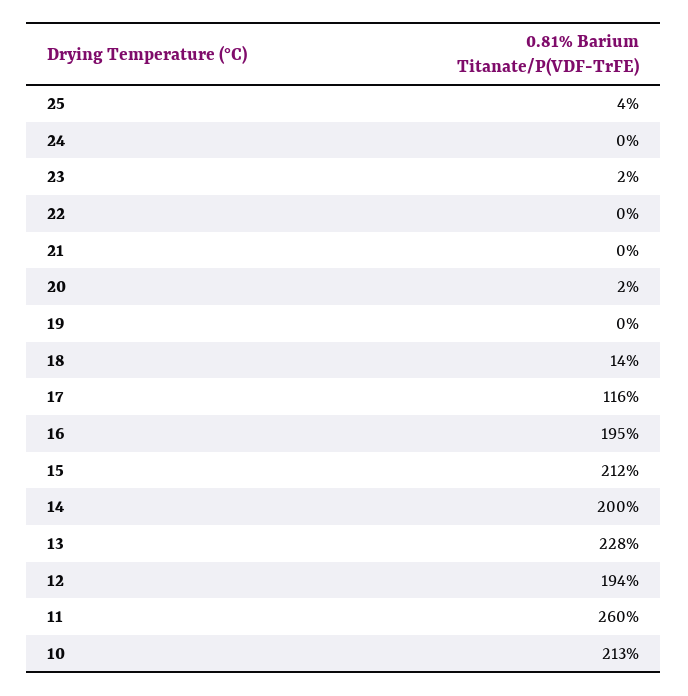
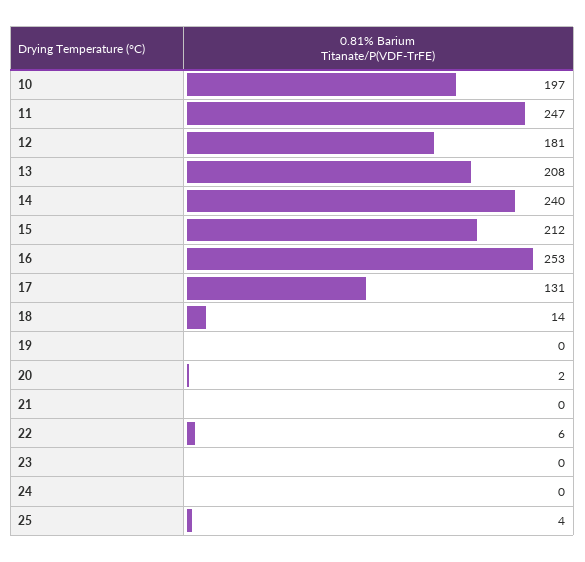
  {
    "25": 4,
    "24": 0,
-   "23": 2,
+   "23": 0,
-   "22": 0,
+   "22": 6,
    "21": 0,
    "20": 2,
    "19": 0,
    "18": 14,
-   "17": 116,
+   "17": 131,
-   "16": 195,
+   "16": 253,
    "15": 212,
-   "14": 200,
+   "14": 240,
-   "13": 228,
+   "13": 208,
-   "12": 194,
+   "12": 181,
-   "11": 260,
+   "11": 247,
-   "10": 213
+   "10": 197
  }

